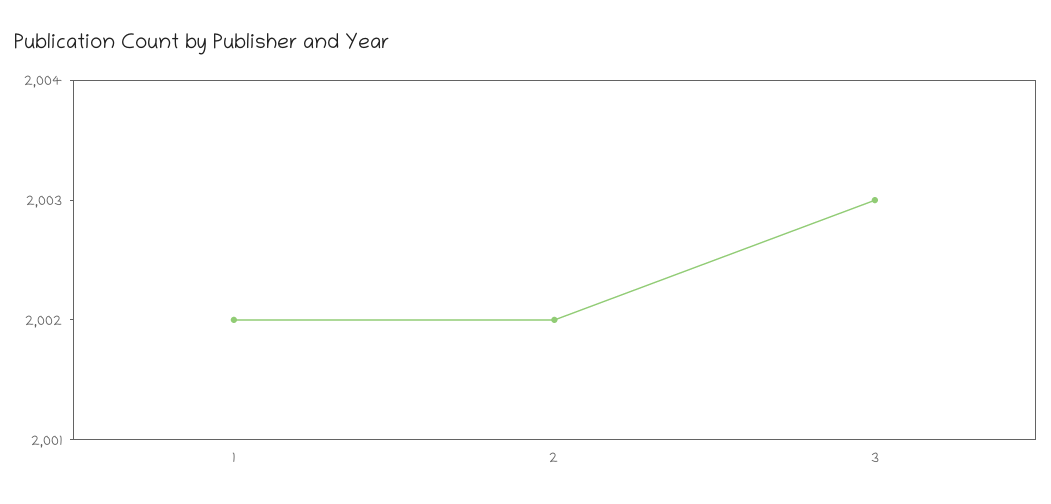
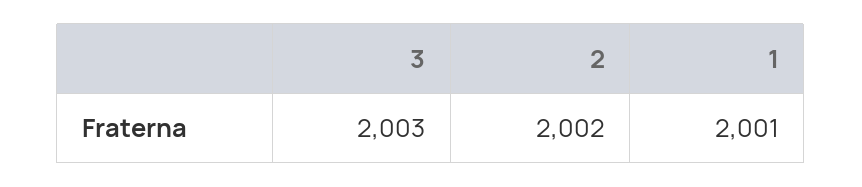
  {
-   "1": 2002,
+   "1": 2001,
    "2": 2002,
    "3": 2003
  }

